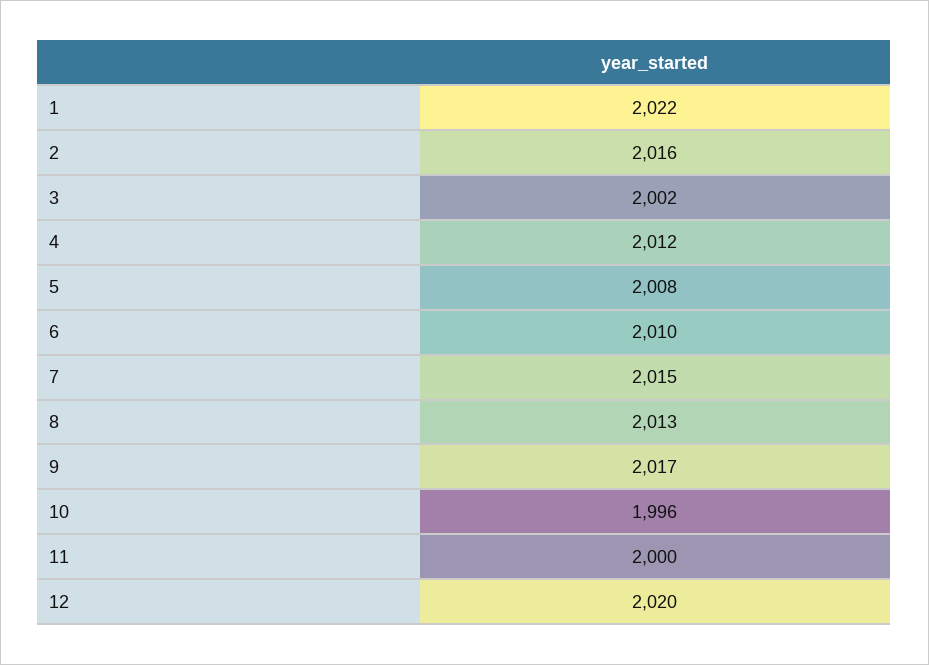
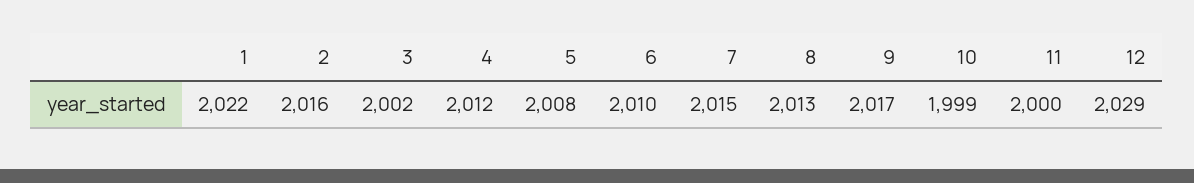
  {
    "1": 2022,
    "2": 2016,
    "3": 2002,
    "4": 2012,
    "5": 2008,
    "6": 2010,
    "7": 2015,
    "8": 2013,
    "9": 2017,
-   "10": 1996,
+   "10": 1999,
    "11": 2000,
-   "12": 2020
+   "12": 2029
  }

